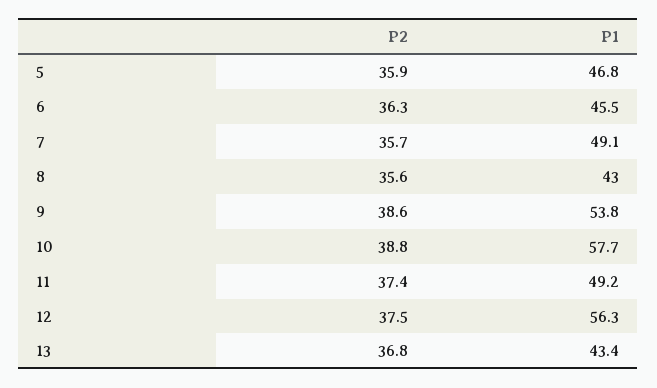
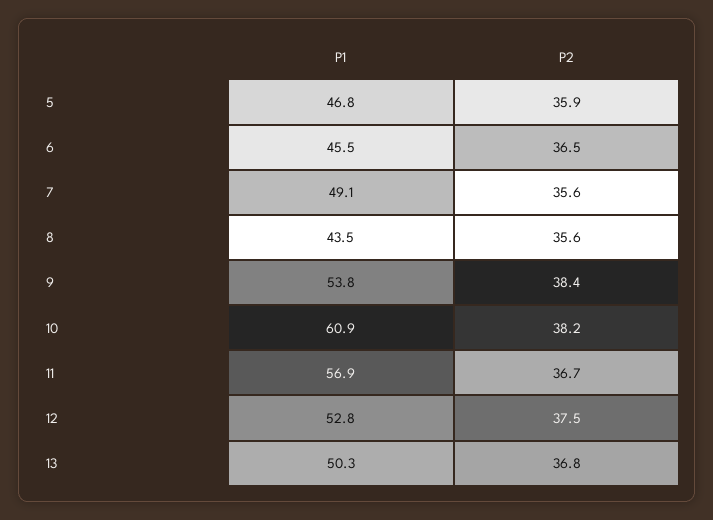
  {
    "P2": {
      "5": 35.9,
-     "6": 36.3,
+     "6": 36.5,
-     "7": 35.7,
+     "7": 35.6,
      "8": 35.6,
-     "9": 38.6,
+     "9": 38.4,
-     "10": 38.8,
+     "10": 38.2,
-     "11": 37.4,
+     "11": 36.7,
      "12": 37.5,
      "13": 36.8
    },
    "P1": {
      "5": 46.8,
      "6": 45.5,
      "7": 49.1,
-     "8": 43,
+     "8": 43.5,
      "9": 53.8,
-     "10": 57.7,
+     "10": 60.9,
-     "11": 49.2,
+     "11": 56.9,
-     "12": 56.3,
+     "12": 52.8,
-     "13": 43.4
+     "13": 50.3
    }
  }

